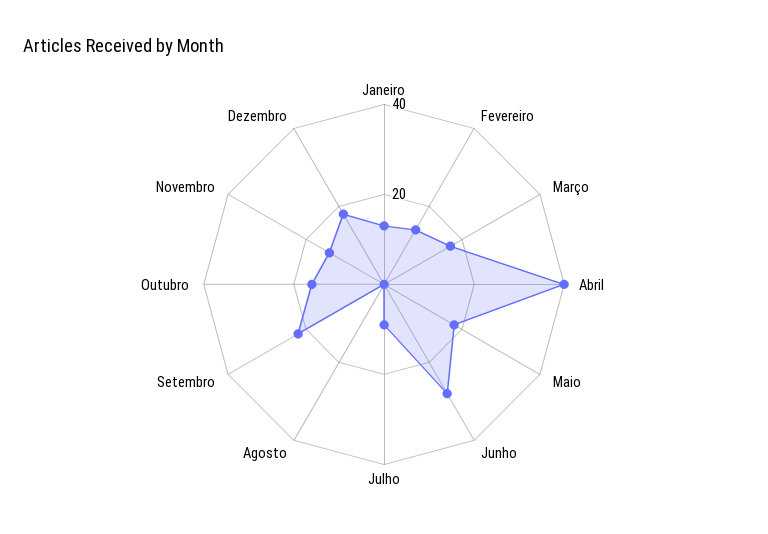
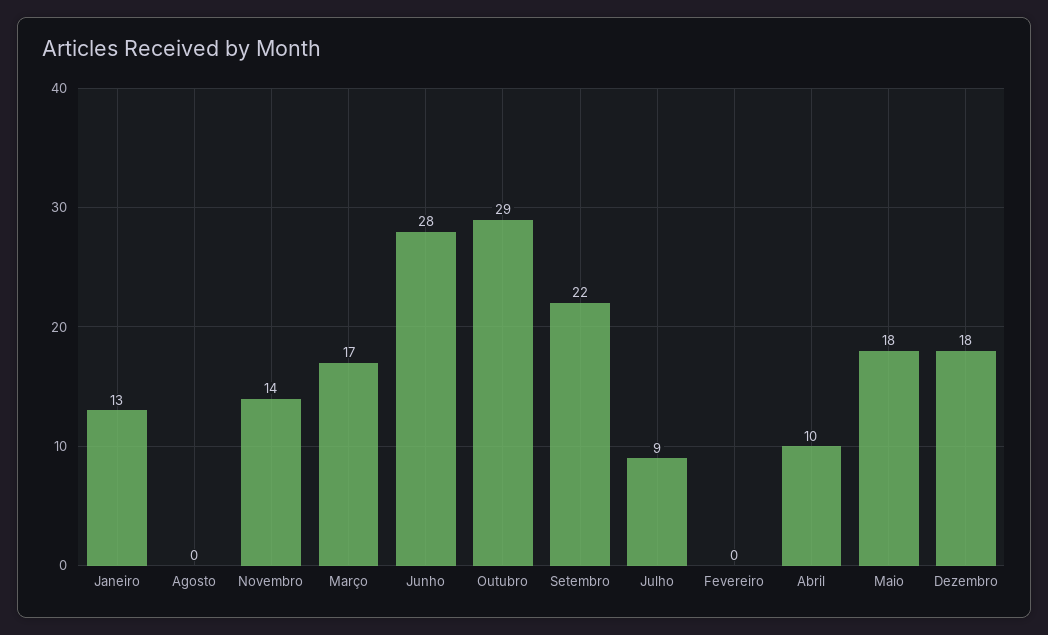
  {
    "Janeiro": 13,
-   "Fevereiro": 15,
+   "Fevereiro": 0,
    "Março": 17,
-   "Abril": 40,
+   "Abril": 10,
    "Maio": 18,
    "Junho": 28,
    "Julho": 9,
    "Agosto": 0,
    "Setembro": 22,
-   "Outubro": 15,
+   "Outubro": 29,
    "Novembro": 14,
    "Dezembro": 18
  }

